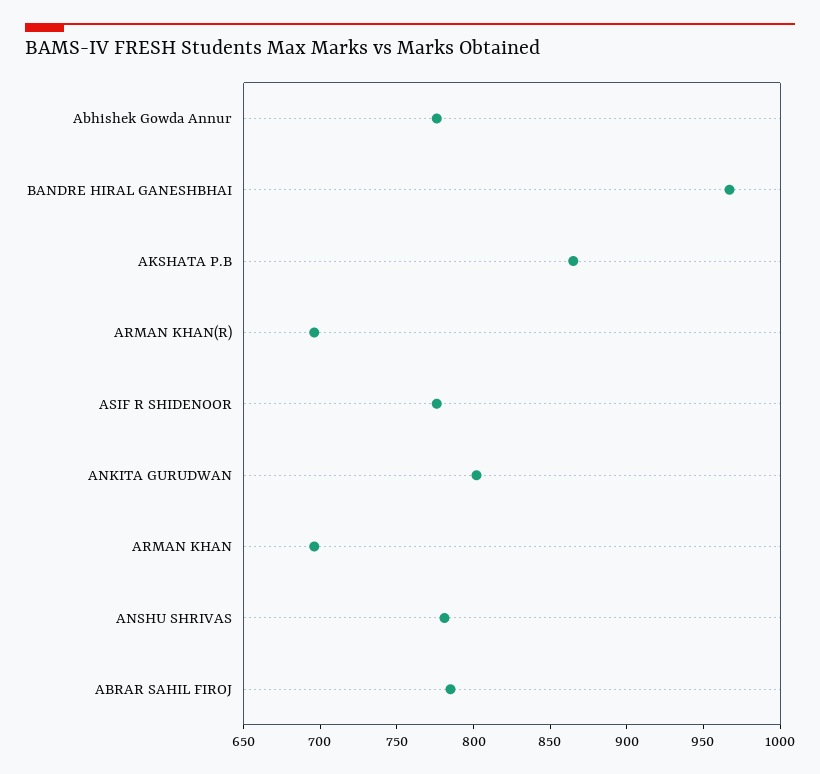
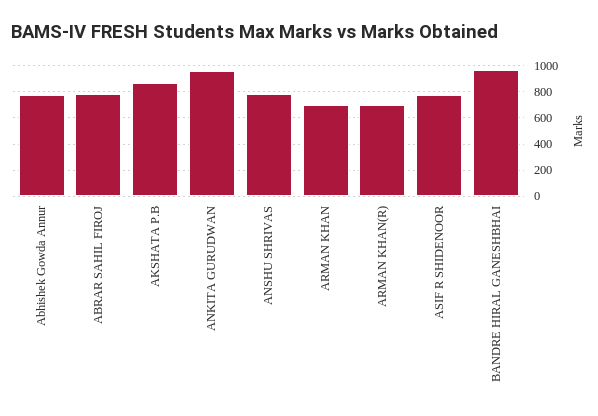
  {
    "Abhishek Gowda Annur": 780,
    "BANDRE HIRAL GANESHBHAI": 970,
    "AKSHATA P.B": 870,
    "ARMAN KHAN(R)": 700,
    "ASIF R SHIDENOOR": 780,
-   "ANKITA GURUDWAN": 800,
+   "ANKITA GURUDWAN": 950,
    "ARMAN KHAN": 700,
    "ANSHU SHRIVAS": 780,
    "ABRAR SAHIL FIROJ": 790
  }

